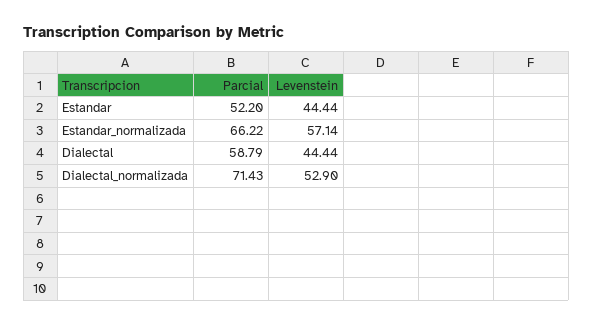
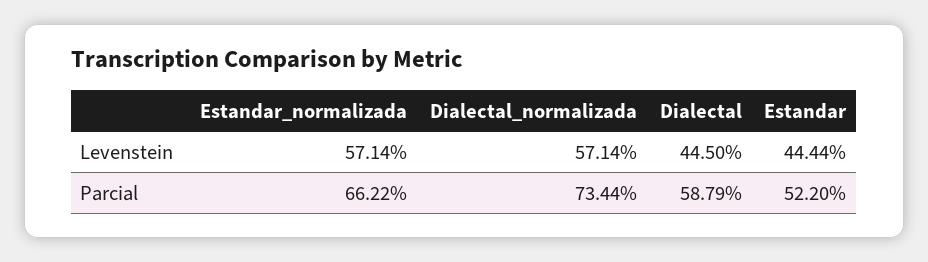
  {
    "Parcial": {
      "Estandar": 52.2,
      "Estandar_normalizada": 66.22,
      "Dialectal": 58.79,
-     "Dialectal_normalizada": 71.43
+     "Dialectal_normalizada": 73.44
    },
    "Levenstein": {
      "Estandar": 44.44,
      "Estandar_normalizada": 57.14,
-     "Dialectal": 44.44,
+     "Dialectal": 44.5,
-     "Dialectal_normalizada": 52.9
+     "Dialectal_normalizada": 57.14
    }
  }

